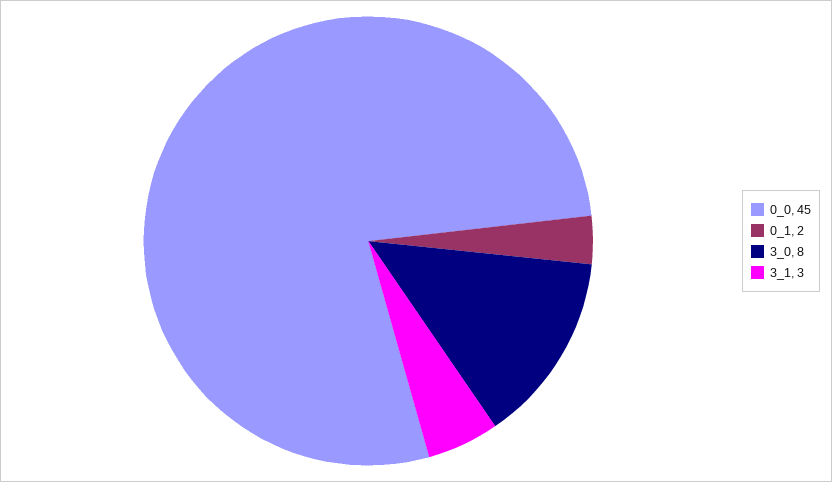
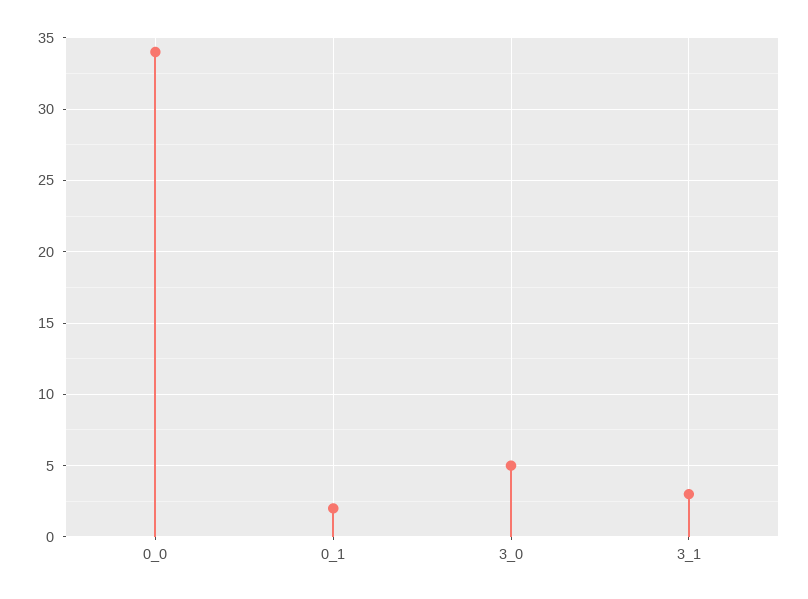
  {
-   "0_0": 45,
+   "0_0": 34,
    "0_1": 2,
-   "3_0": 8,
+   "3_0": 5,
    "3_1": 3
  }

